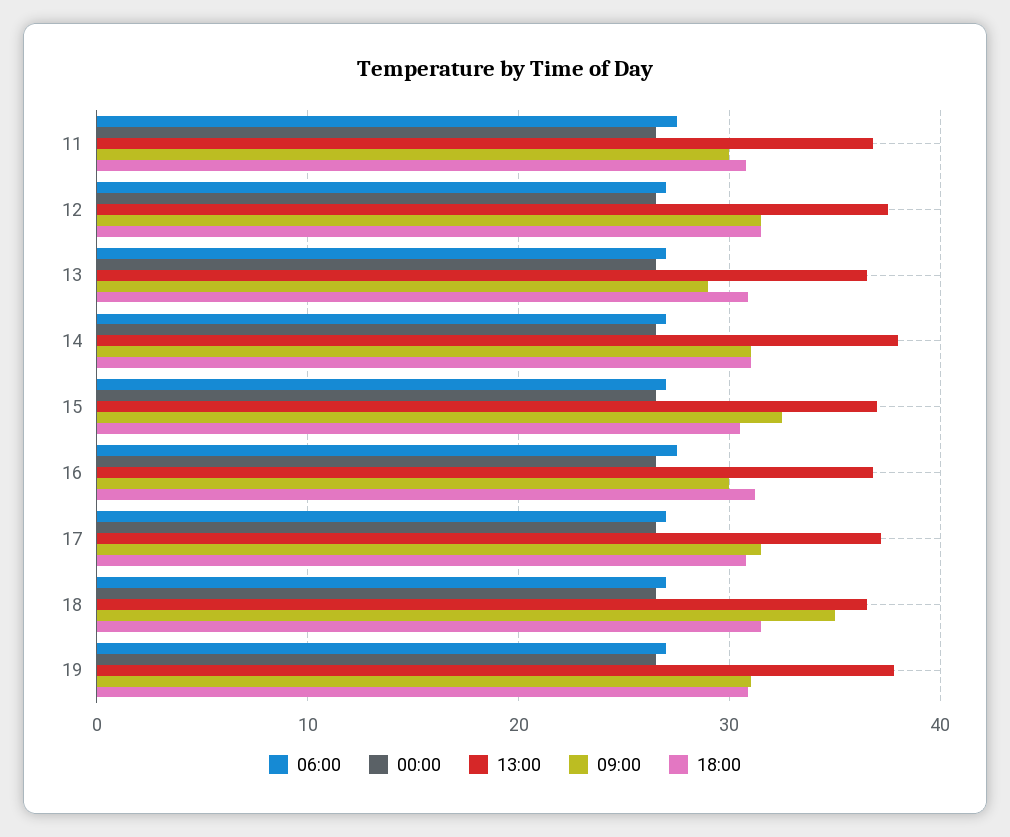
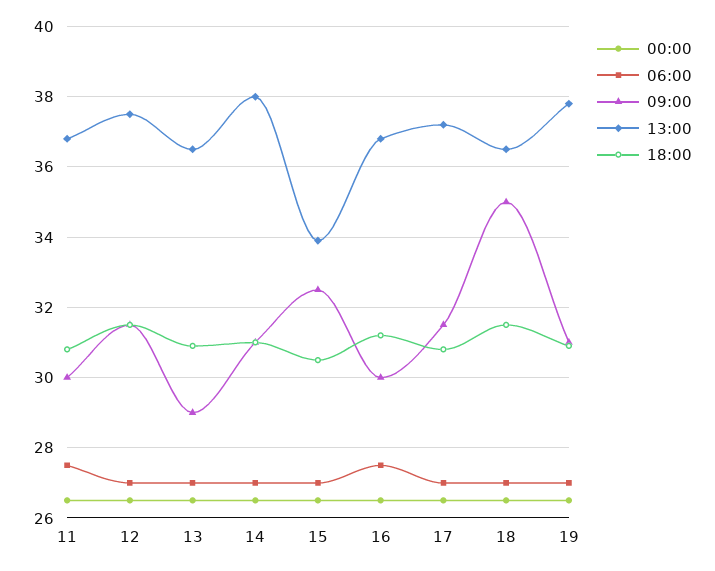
  {
    "06:00": {
      "11": 27.5,
      "12": 27,
      "13": 27,
      "14": 27,
      "15": 27,
      "16": 27.5,
      "17": 27,
      "18": 27,
      "19": 27
    },
    "00:00": {
      "11": 26.5,
      "12": 26.5,
      "13": 26.5,
      "14": 26.5,
      "15": 26.5,
      "16": 26.5,
      "17": 26.5,
      "18": 26.5,
      "19": 26.5
    },
    "13:00": {
      "11": 37,
      "12": 37.5,
      "13": 36.5,
      "14": 38,
-     "15": 37,
+     "15": 34,
      "16": 37,
      "17": 37,
      "18": 36.5,
      "19": 38
    },
    "09:00": {
      "11": 30,
      "12": 31.5,
      "13": 29,
      "14": 31,
      "15": 32.5,
      "16": 30,
      "17": 31.5,
      "18": 35,
      "19": 31
    },
    "18:00": {
      "11": 31,
      "12": 31.5,
      "13": 31,
      "14": 31,
      "15": 30.5,
      "16": 31,
      "17": 31,
      "18": 31.5,
      "19": 31
    }
  }

